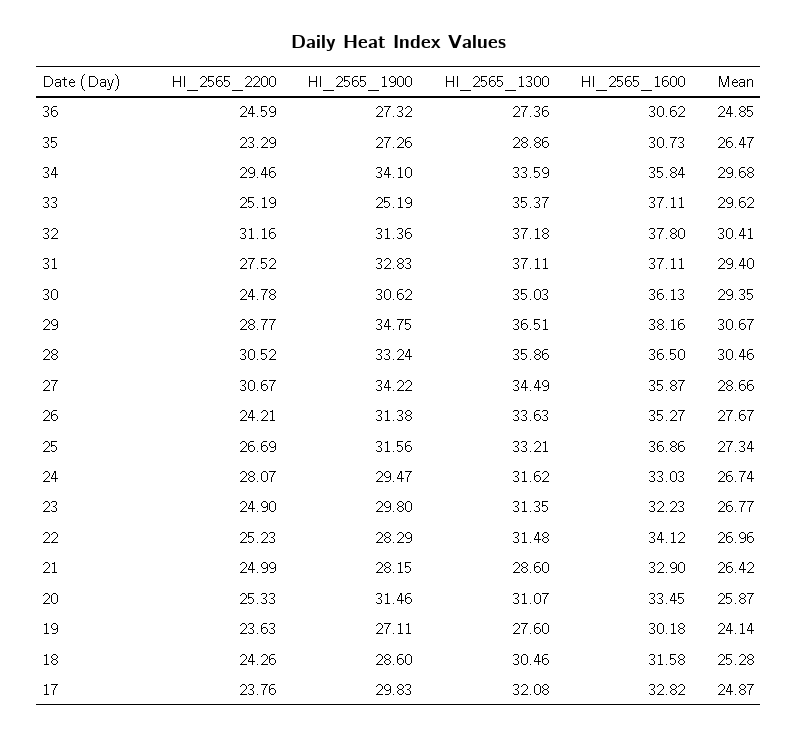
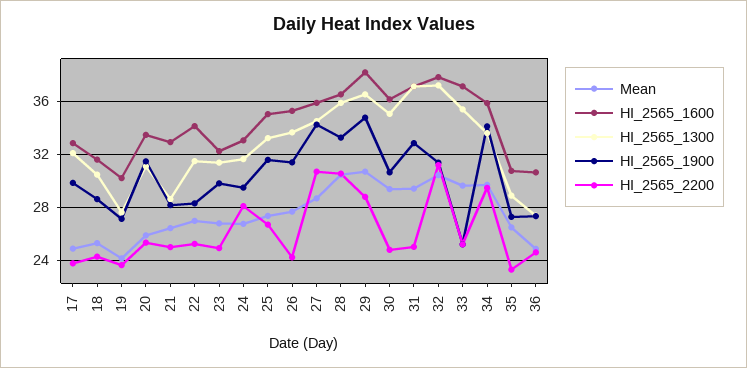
  {
    "HI_2565_2200": {
      "36": 24.59,
      "35": 23.29,
      "34": 29.46,
      "33": 25.19,
      "32": 31.16,
-     "31": 27.52,
+     "31": 25,
      "30": 24.78,
      "29": 28.77,
      "28": 30.52,
      "27": 30.67,
      "26": 24.21,
      "25": 26.69,
      "24": 28.07,
      "23": 24.9,
      "22": 25.23,
      "21": 24.99,
      "20": 25.33,
      "19": 23.63,
      "18": 24.26,
      "17": 23.76
    },
    "HI_2565_1900": {
      "36": 27.32,
      "35": 27.26,
      "34": 34.1,
      "33": 25.19,
      "32": 31.36,
      "31": 32.83,
      "30": 30.62,
      "29": 34.75,
      "28": 33.24,
      "27": 34.22,
      "26": 31.38,
      "25": 31.56,
      "24": 29.47,
      "23": 29.8,
      "22": 28.29,
      "21": 28.15,
      "20": 31.46,
      "19": 27.11,
      "18": 28.6,
      "17": 29.83
    },
    "HI_2565_1300": {
      "36": 27.36,
      "35": 28.86,
      "34": 33.59,
      "33": 35.37,
      "32": 37.18,
      "31": 37.11,
      "30": 35.03,
      "29": 36.51,
      "28": 35.86,
      "27": 34.49,
      "26": 33.63,
      "25": 33.21,
      "24": 31.62,
      "23": 31.35,
      "22": 31.48,
      "21": 28.6,
      "20": 31.07,
      "19": 27.6,
      "18": 30.46,
      "17": 32.08
    },
    "HI_2565_1600": {
      "36": 30.62,
      "35": 30.73,
      "34": 35.84,
      "33": 37.11,
      "32": 37.8,
      "31": 37.11,
      "30": 36.13,
      "29": 38.16,
      "28": 36.5,
      "27": 35.87,
      "26": 35.27,
-     "25": 36.86,
+     "25": 35,
      "24": 33.03,
      "23": 32.23,
      "22": 34.12,
      "21": 32.9,
      "20": 33.45,
      "19": 30.18,
      "18": 31.58,
      "17": 32.82
    },
    "Mean": {
      "36": 24.85,
      "35": 26.47,
      "34": 29.68,
      "33": 29.62,
      "32": 30.41,
      "31": 29.4,
      "30": 29.35,
      "29": 30.67,
      "28": 30.46,
      "27": 28.66,
      "26": 27.67,
      "25": 27.34,
      "24": 26.74,
      "23": 26.77,
      "22": 26.96,
      "21": 26.42,
      "20": 25.87,
      "19": 24.14,
      "18": 25.28,
      "17": 24.87
    }
  }

